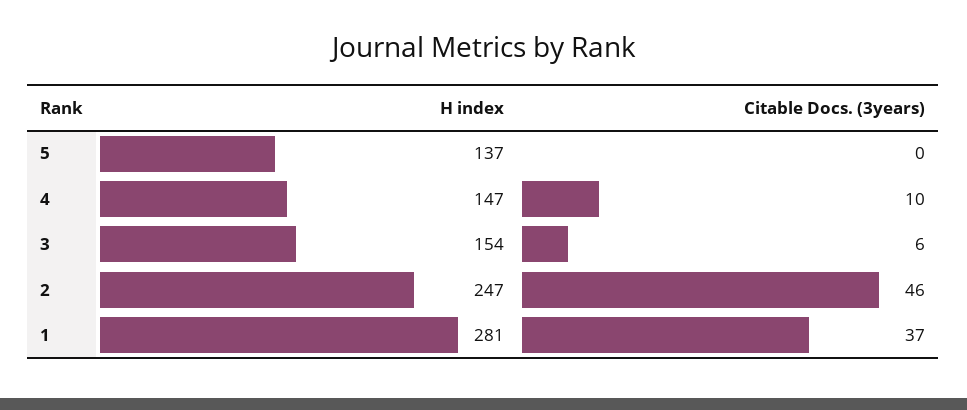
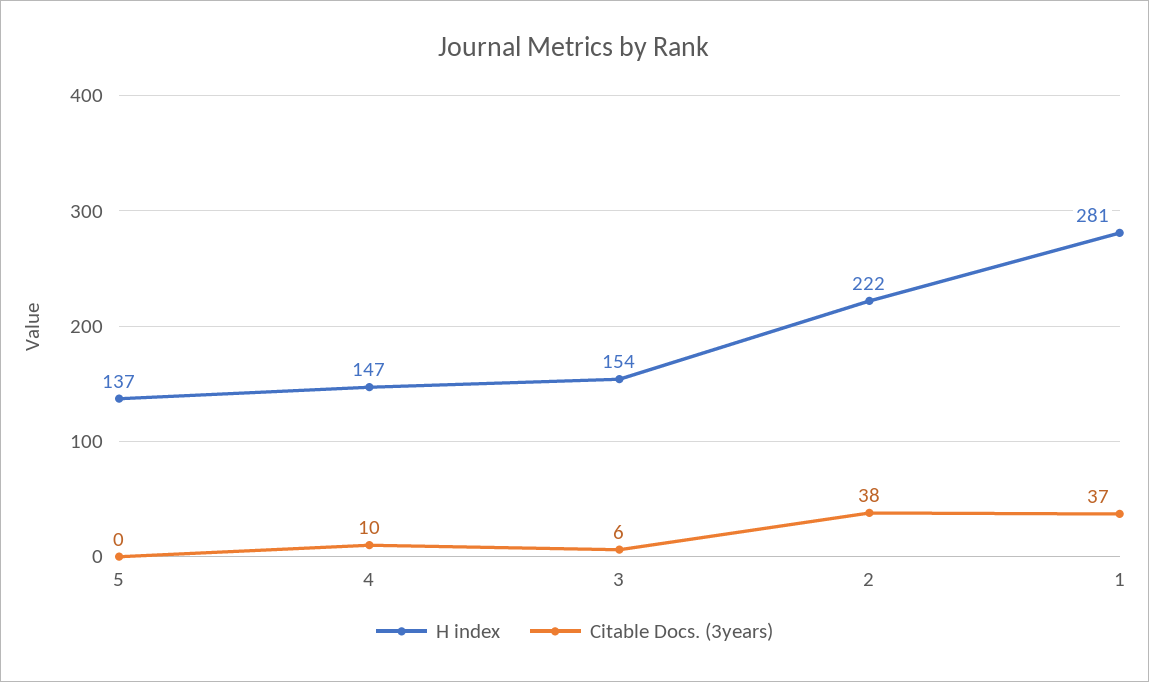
  {
    "H index": {
      "5": 137,
      "4": 147,
      "3": 154,
-     "2": 247,
+     "2": 222,
      "1": 281
    },
    "Citable Docs. (3years)": {
      "5": 0,
      "4": 10,
      "3": 6,
-     "2": 46,
+     "2": 38,
      "1": 37
    }
  }

